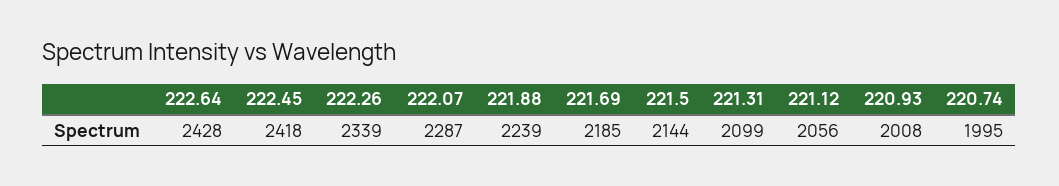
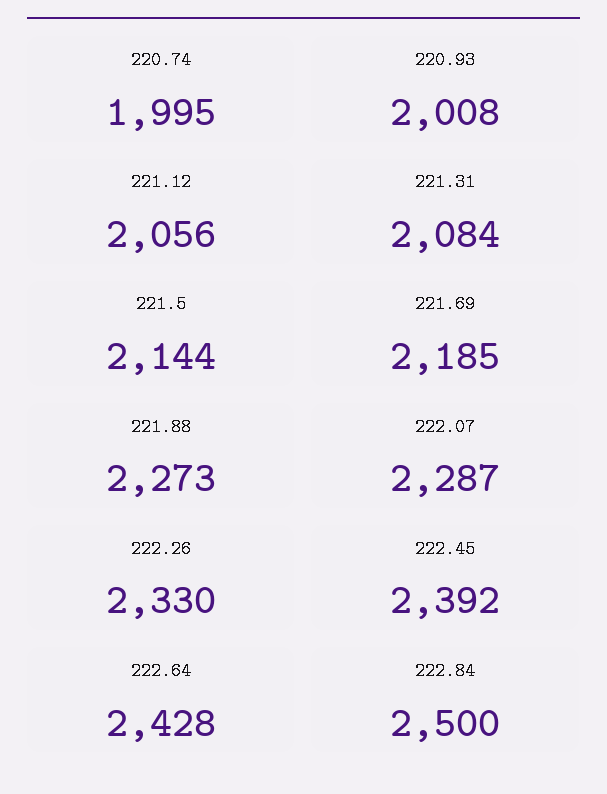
  {
    "222.64": 2428,
-   "222.45": 2418,
+   "222.45": 2392,
-   "222.26": 2339,
+   "222.26": 2330,
    "222.07": 2287,
-   "221.88": 2239,
+   "221.88": 2273,
    "221.69": 2185,
    "221.5": 2144,
-   "221.31": 2099,
+   "221.31": 2084,
    "221.12": 2056,
    "220.93": 2008,
-   "220.74": 1995
+   "220.74": 1995,
+   "222.84": 2500
  }

